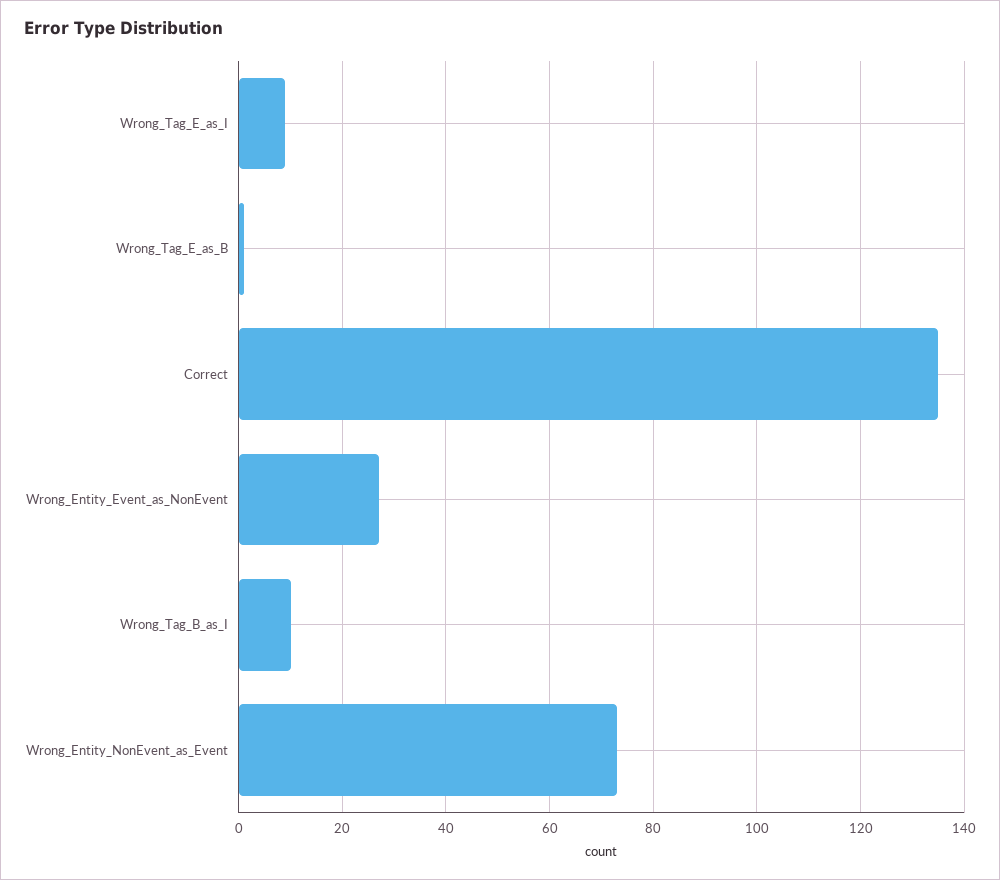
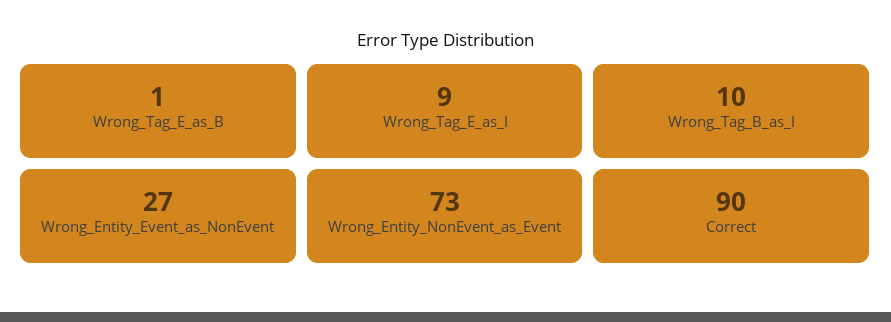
  {
    "Wrong_Tag_E_as_I": 9,
    "Wrong_Tag_E_as_B": 1,
-   "Correct": 135,
+   "Correct": 90,
    "Wrong_Entity_Event_as_NonEvent": 27,
    "Wrong_Tag_B_as_I": 10,
    "Wrong_Entity_NonEvent_as_Event": 73
  }

